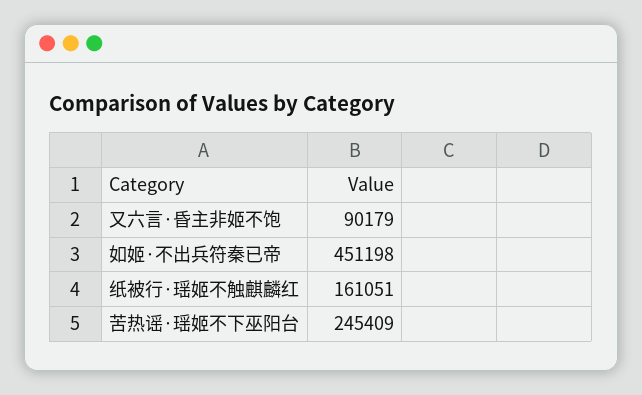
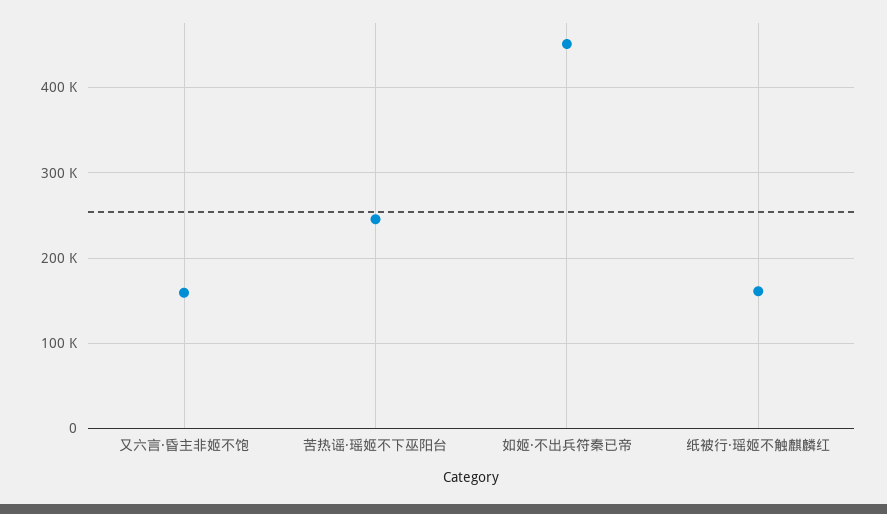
  {
-   "又六言·昏主非姬不饱": 90179,
+   "又六言·昏主非姬不饱": 160000,
    "如姬·不出兵符秦已帝": 451198,
    "纸被行·瑶姬不触麒麟红": 161051,
    "苦热谣·瑶姬不下巫阳台": 245409
  }

